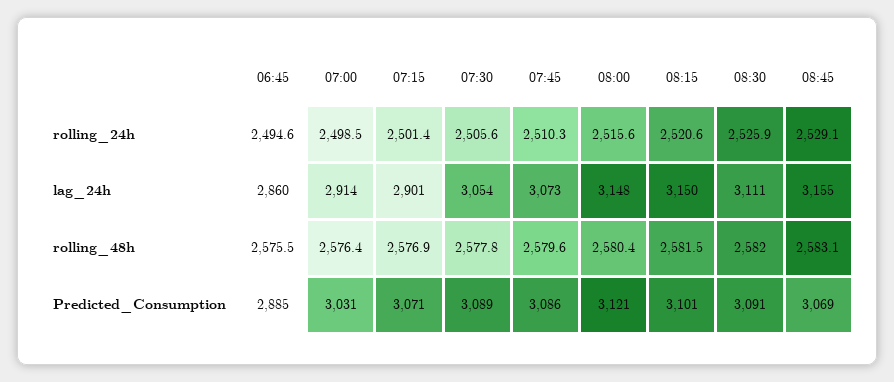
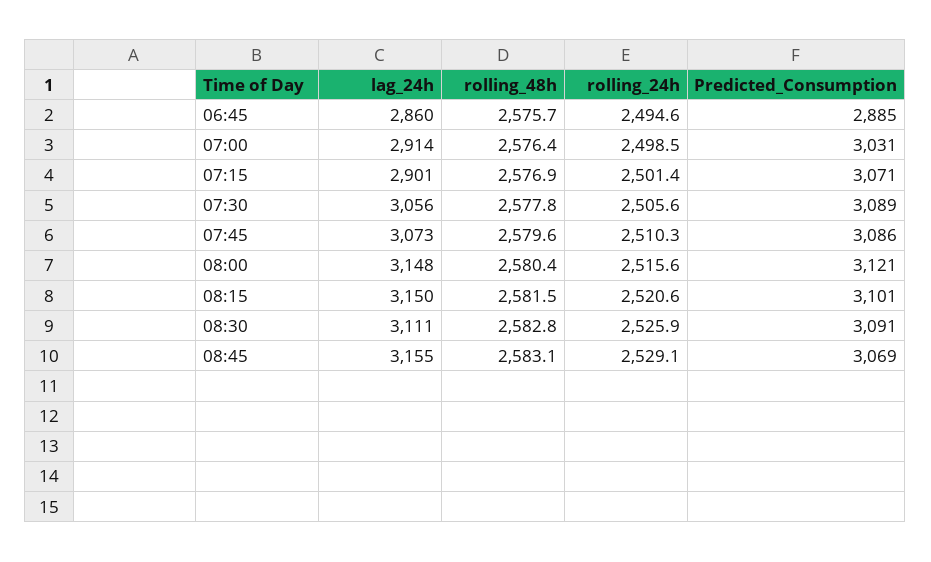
  {
    "06:45": {
      "rolling_24h": 2494.6,
      "lag_24h": 2860,
-     "rolling_48h": 2575.5,
+     "rolling_48h": 2575.7,
      "Predicted_Consumption": 2885
    },
    "07:00": {
      "rolling_24h": 2498.5,
      "lag_24h": 2914,
      "rolling_48h": 2576.4,
      "Predicted_Consumption": 3031
    },
    "07:15": {
      "rolling_24h": 2501.4,
      "lag_24h": 2901,
      "rolling_48h": 2576.9,
      "Predicted_Consumption": 3071
    },
    "07:30": {
      "rolling_24h": 2505.6,
-     "lag_24h": 3054,
+     "lag_24h": 3056,
      "rolling_48h": 2577.8,
      "Predicted_Consumption": 3089
    },
    "07:45": {
      "rolling_24h": 2510.3,
      "lag_24h": 3073,
      "rolling_48h": 2579.6,
      "Predicted_Consumption": 3086
    },
    "08:00": {
      "rolling_24h": 2515.6,
      "lag_24h": 3148,
      "rolling_48h": 2580.4,
      "Predicted_Consumption": 3121
    },
    "08:15": {
      "rolling_24h": 2520.6,
      "lag_24h": 3150,
      "rolling_48h": 2581.5,
      "Predicted_Consumption": 3101
    },
    "08:30": {
      "rolling_24h": 2525.9,
      "lag_24h": 3111,
-     "rolling_48h": 2582,
+     "rolling_48h": 2582.8,
      "Predicted_Consumption": 3091
    },
    "08:45": {
      "rolling_24h": 2529.1,
      "lag_24h": 3155,
      "rolling_48h": 2583.1,
      "Predicted_Consumption": 3069
    }
  }

